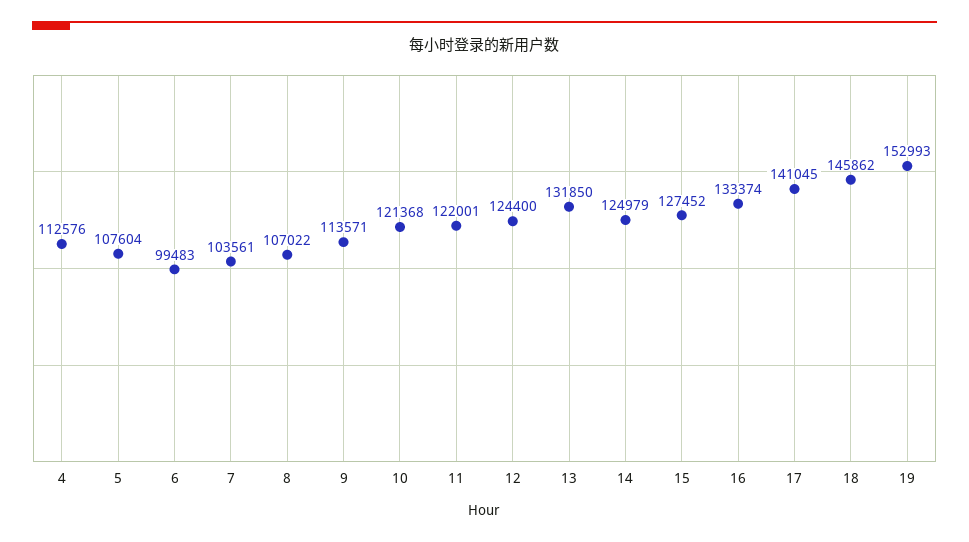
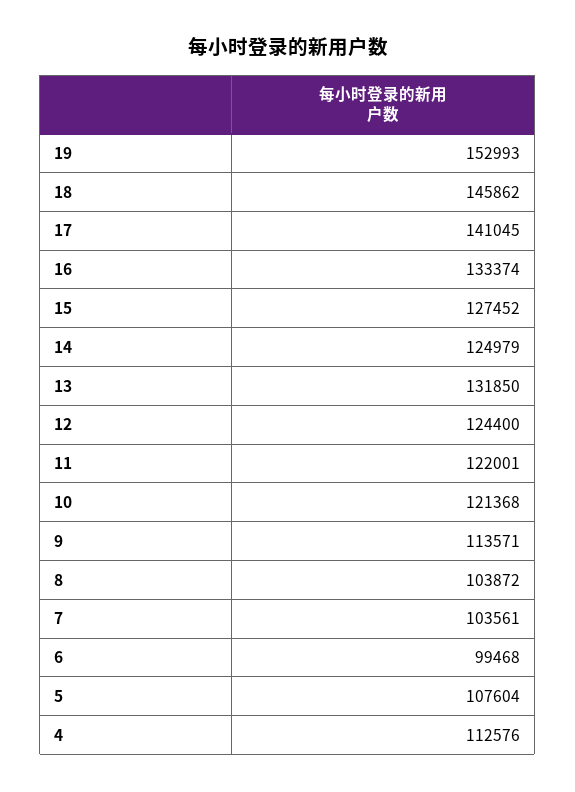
  {
    "4": 112576,
    "5": 107604,
-   "6": 99483,
+   "6": 99468,
    "7": 103561,
-   "8": 107022,
+   "8": 103872,
    "9": 113571,
    "10": 121368,
    "11": 122001,
    "12": 124400,
    "13": 131850,
    "14": 124979,
    "15": 127452,
    "16": 133374,
    "17": 141045,
    "18": 145862,
    "19": 152993
  }

